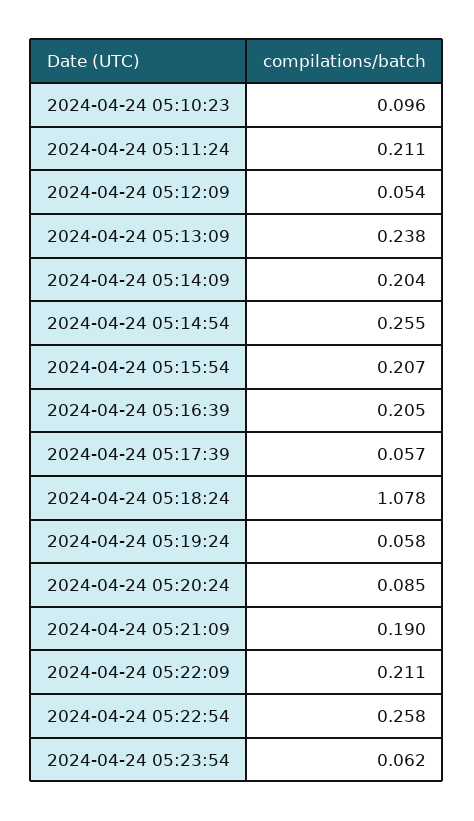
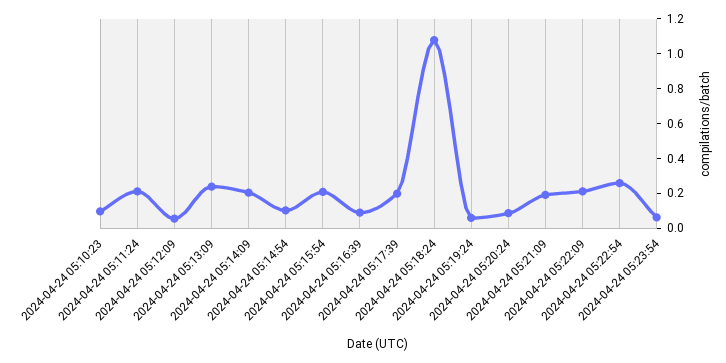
  {
    "2024-04-24 05:10:23": 0.096,
    "2024-04-24 05:11:24": 0.211,
    "2024-04-24 05:12:09": 0.054,
    "2024-04-24 05:13:09": 0.238,
    "2024-04-24 05:14:09": 0.204,
-   "2024-04-24 05:14:54": 0.255,
+   "2024-04-24 05:14:54": 0.1,
    "2024-04-24 05:15:54": 0.207,
-   "2024-04-24 05:16:39": 0.205,
+   "2024-04-24 05:16:39": 0.1,
-   "2024-04-24 05:17:39": 0.057,
+   "2024-04-24 05:17:39": 0.2,
    "2024-04-24 05:18:24": 1.078,
    "2024-04-24 05:19:24": 0.058,
    "2024-04-24 05:20:24": 0.085,
    "2024-04-24 05:21:09": 0.19,
    "2024-04-24 05:22:09": 0.211,
    "2024-04-24 05:22:54": 0.258,
    "2024-04-24 05:23:54": 0.062
  }

